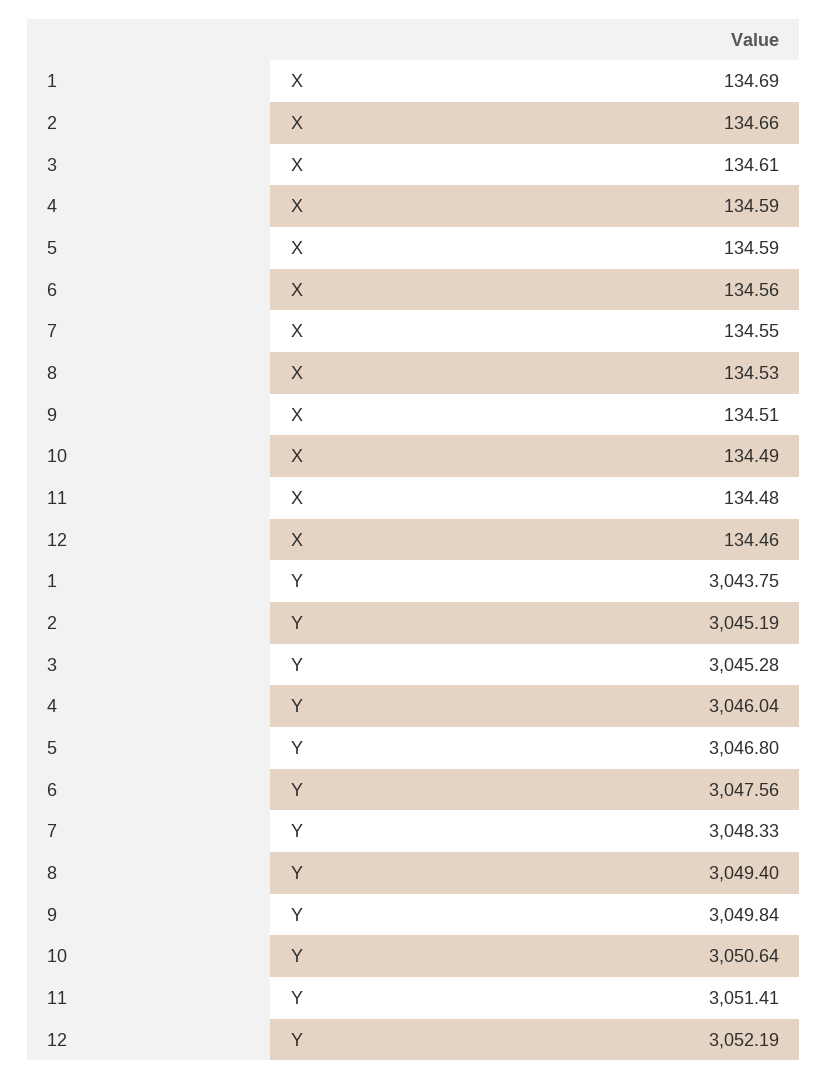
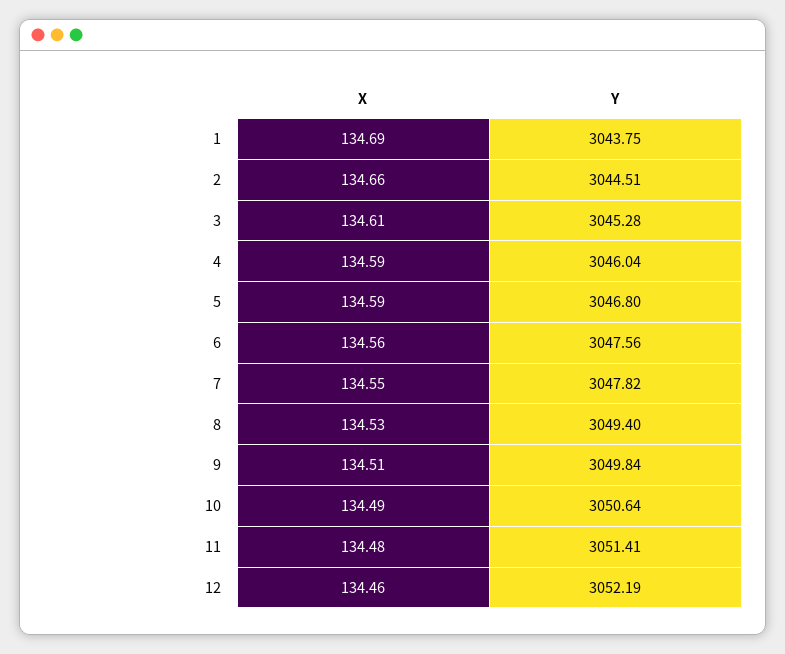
  {
    "1": {
      "X": 134.69,
      "Y": 3043.75
    },
    "2": {
      "X": 134.66,
-     "Y": 3045.19
+     "Y": 3044.51
    },
    "3": {
      "X": 134.61,
      "Y": 3045.28
    },
    "4": {
      "X": 134.59,
      "Y": 3046.04
    },
    "5": {
      "X": 134.59,
      "Y": 3046.8
    },
    "6": {
      "X": 134.56,
      "Y": 3047.56
    },
    "7": {
      "X": 134.55,
-     "Y": 3048.33
+     "Y": 3047.82
    },
    "8": {
      "X": 134.53,
      "Y": 3049.4
    },
    "9": {
      "X": 134.51,
      "Y": 3049.84
    },
    "10": {
      "X": 134.49,
      "Y": 3050.64
    },
    "11": {
      "X": 134.48,
      "Y": 3051.41
    },
    "12": {
      "X": 134.46,
      "Y": 3052.19
    }
  }

